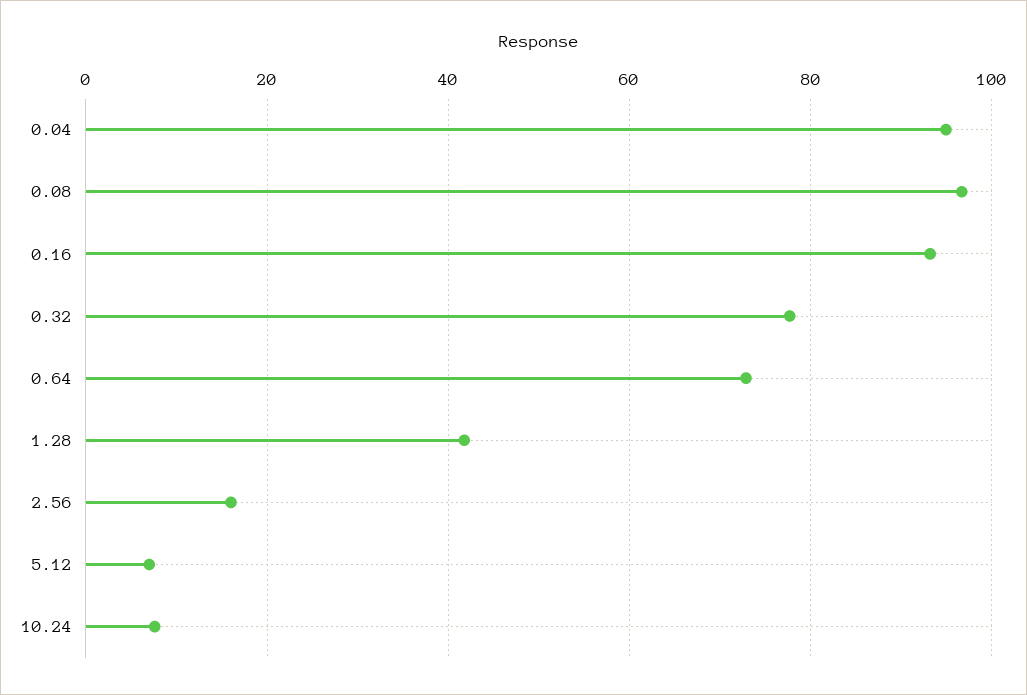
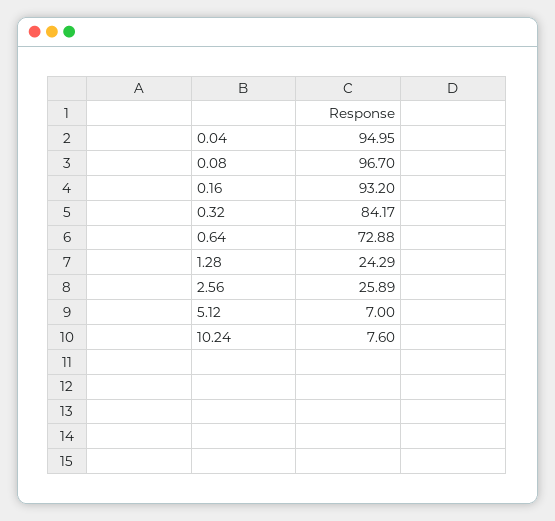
  {
    "0.04": 94.95,
    "0.08": 96.7,
    "0.16": 93.2,
-   "0.32": 78,
+   "0.32": 84.17,
    "0.64": 72.88,
-   "1.28": 42,
+   "1.28": 24.29,
-   "2.56": 16,
+   "2.56": 25.89,
    "5.12": 7,
    "10.24": 7.6
  }

